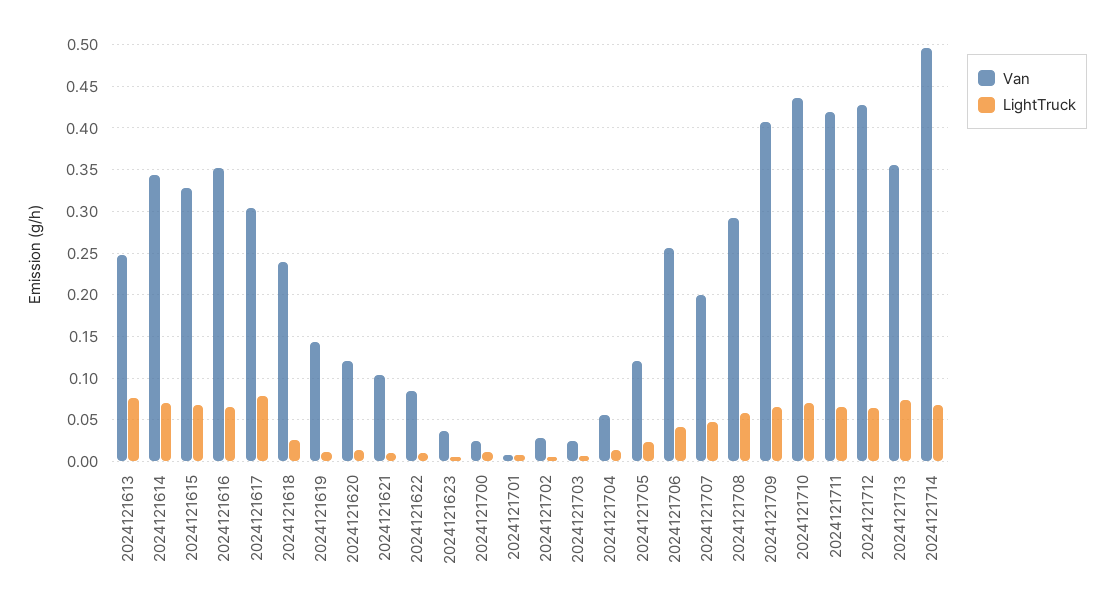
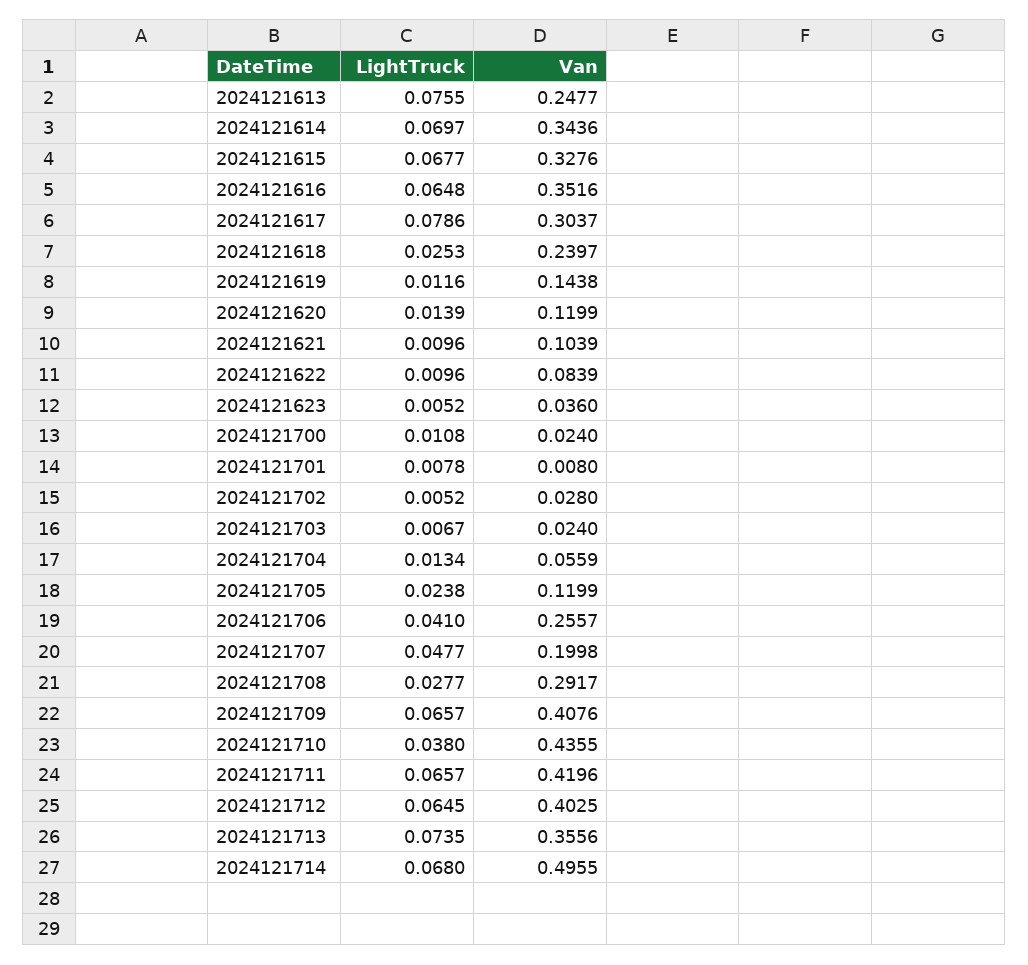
  {
    "Van": {
      "2024121613": 0.2477,
      "2024121614": 0.3436,
      "2024121615": 0.3276,
      "2024121616": 0.3516,
      "2024121617": 0.3037,
      "2024121618": 0.2397,
      "2024121619": 0.1438,
      "2024121620": 0.1199,
      "2024121621": 0.1039,
      "2024121622": 0.0839,
      "2024121623": 0.036,
      "2024121700": 0.024,
      "2024121701": 0.008,
      "2024121702": 0.028,
      "2024121703": 0.024,
      "2024121704": 0.0559,
      "2024121705": 0.1199,
      "2024121706": 0.2557,
      "2024121707": 0.1998,
      "2024121708": 0.2917,
      "2024121709": 0.4076,
      "2024121710": 0.4355,
      "2024121711": 0.4196,
-     "2024121712": 0.43,
+     "2024121712": 0.4025,
      "2024121713": 0.3556,
      "2024121714": 0.4955
    },
    "LightTruck": {
      "2024121613": 0.0755,
      "2024121614": 0.0697,
      "2024121615": 0.0677,
      "2024121616": 0.0648,
      "2024121617": 0.0786,
      "2024121618": 0.0253,
      "2024121619": 0.0116,
      "2024121620": 0.0139,
      "2024121621": 0.0096,
      "2024121622": 0.0096,
      "2024121623": 0.0052,
      "2024121700": 0.0108,
      "2024121701": 0.0078,
      "2024121702": 0.0052,
      "2024121703": 0.0067,
      "2024121704": 0.0134,
      "2024121705": 0.0238,
      "2024121706": 0.041,
      "2024121707": 0.0477,
-     "2024121708": 0.06,
+     "2024121708": 0.0277,
      "2024121709": 0.0657,
-     "2024121710": 0.07,
+     "2024121710": 0.038,
      "2024121711": 0.0657,
      "2024121712": 0.0645,
      "2024121713": 0.0735,
      "2024121714": 0.068
    }
  }

